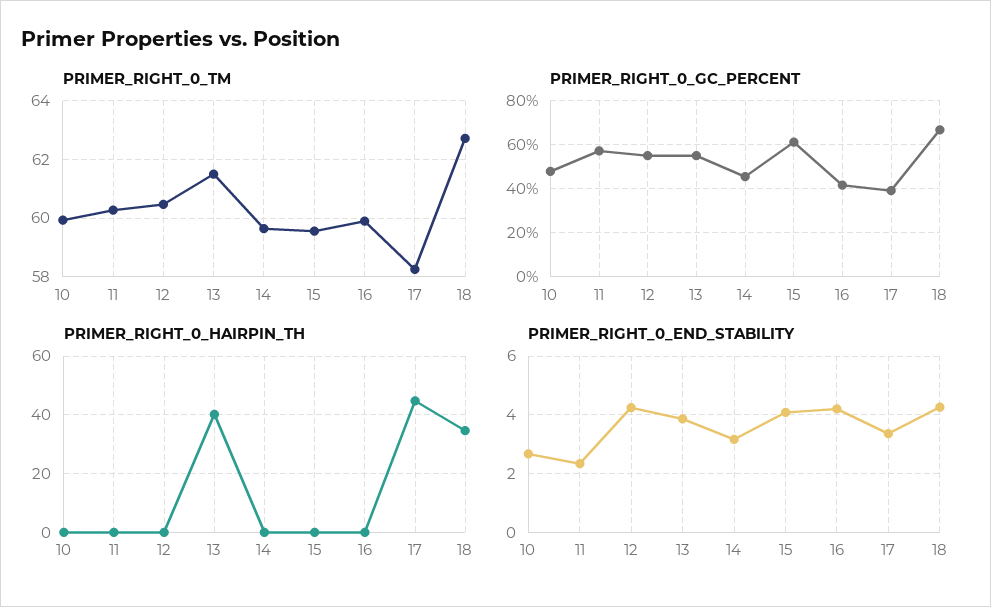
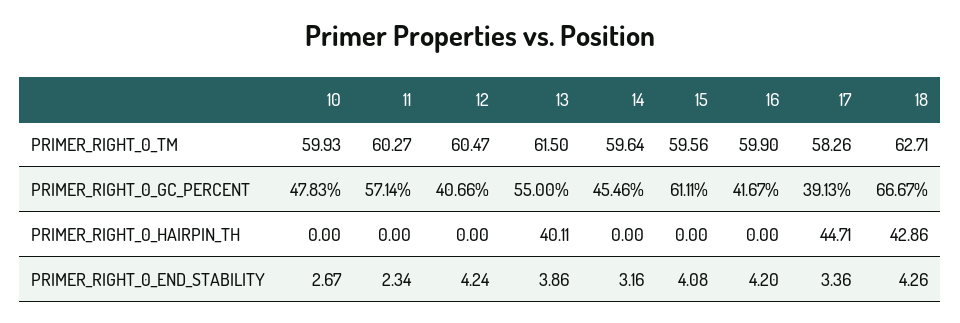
  {
    "PRIMER_RIGHT_0_TM": {
      "10": 59.93,
      "11": 60.27,
      "12": 60.47,
      "13": 61.5,
      "14": 59.64,
      "15": 59.56,
      "16": 59.9,
      "17": 58.26,
      "18": 62.71
    },
    "PRIMER_RIGHT_0_GC_PERCENT": {
      "10": 47.83,
      "11": 57.14,
-     "12": 55,
+     "12": 40.66,
      "13": 55,
      "14": 45.46,
      "15": 61.11,
      "16": 41.67,
      "17": 39.13,
      "18": 66.67
    },
    "PRIMER_RIGHT_0_HAIRPIN_TH": {
      "10": 0,
      "11": 0,
      "12": 0,
      "13": 40.11,
      "14": 0,
      "15": 0,
      "16": 0,
      "17": 44.71,
-     "18": 35
+     "18": 42.86
    },
    "PRIMER_RIGHT_0_END_STABILITY": {
      "10": 2.67,
      "11": 2.34,
      "12": 4.24,
      "13": 3.86,
      "14": 3.16,
      "15": 4.08,
      "16": 4.2,
      "17": 3.36,
      "18": 4.26
    }
  }

